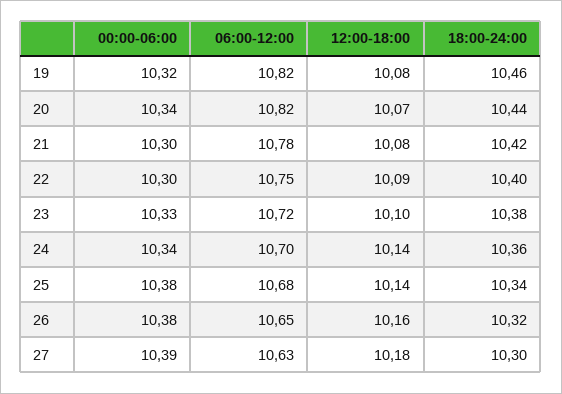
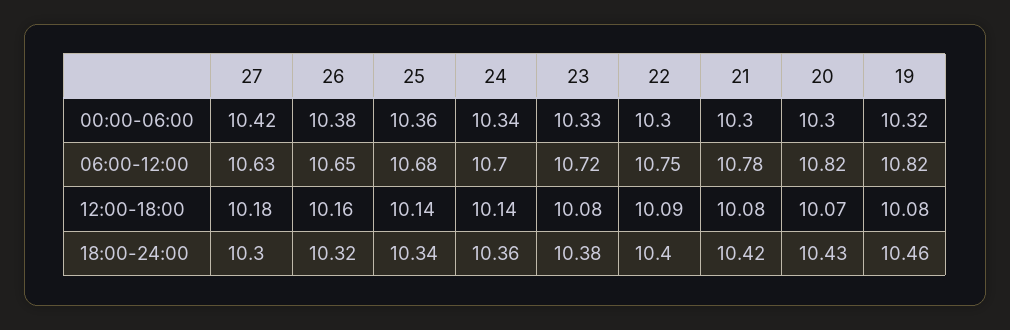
  {
    "00:00-06:00": {
      "19": 10.32,
-     "20": 10.34,
+     "20": 10.3,
      "21": 10.3,
      "22": 10.3,
      "23": 10.33,
      "24": 10.34,
-     "25": 10.38,
+     "25": 10.36,
      "26": 10.38,
-     "27": 10.39
+     "27": 10.42
    },
    "06:00-12:00": {
      "19": 10.82,
      "20": 10.82,
      "21": 10.78,
      "22": 10.75,
      "23": 10.72,
      "24": 10.7,
      "25": 10.68,
      "26": 10.65,
      "27": 10.63
    },
    "12:00-18:00": {
      "19": 10.08,
      "20": 10.07,
      "21": 10.08,
      "22": 10.09,
-     "23": 10.1,
+     "23": 10.08,
      "24": 10.14,
      "25": 10.14,
      "26": 10.16,
      "27": 10.18
    },
    "18:00-24:00": {
      "19": 10.46,
-     "20": 10.44,
+     "20": 10.43,
      "21": 10.42,
      "22": 10.4,
      "23": 10.38,
      "24": 10.36,
      "25": 10.34,
      "26": 10.32,
      "27": 10.3
    }
  }

